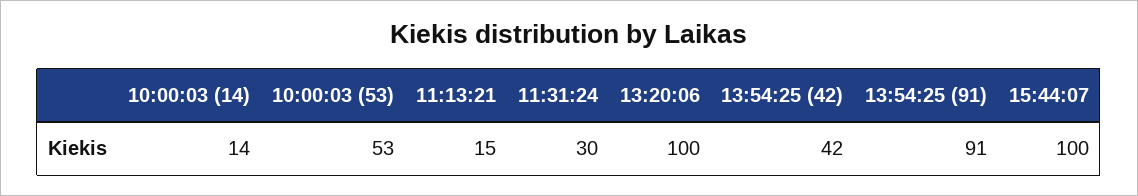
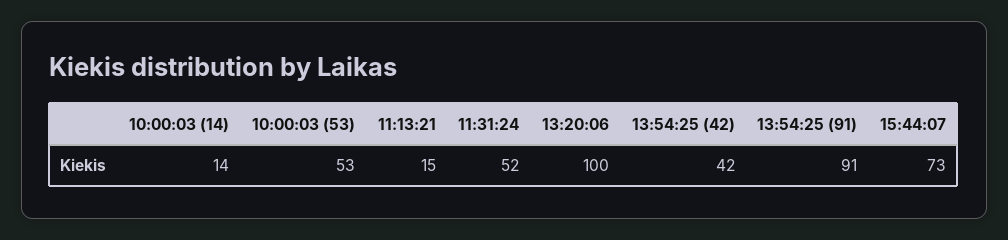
  {
    "10:00:03 (14)": 14,
    "10:00:03 (53)": 53,
    "11:13:21": 15,
-   "11:31:24": 30,
+   "11:31:24": 52,
    "13:20:06": 100,
    "13:54:25 (42)": 42,
    "13:54:25 (91)": 91,
-   "15:44:07": 100
+   "15:44:07": 73
  }

